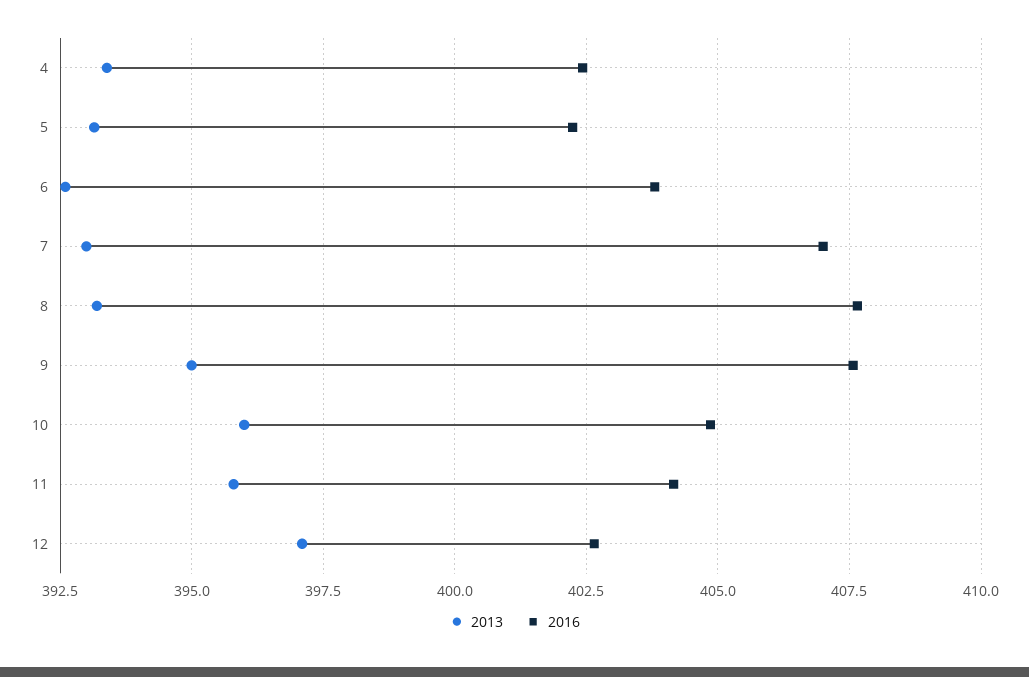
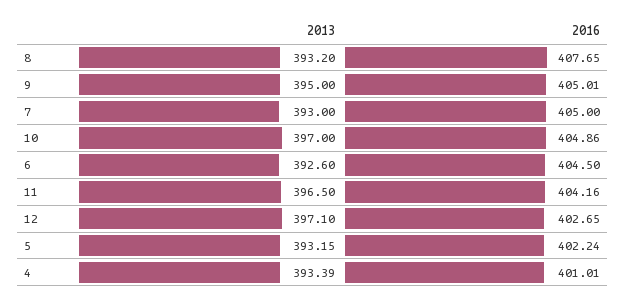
  {
    "2013": {
      "4": 393.39,
      "5": 393.15,
      "6": 392.6,
      "7": 393,
      "8": 393.2,
      "9": 395,
-     "10": 396,
+     "10": 397,
-     "11": 395.75,
+     "11": 396.5,
      "12": 397.1
    },
    "2016": {
-     "4": 402.5,
+     "4": 401.01,
      "5": 402.24,
-     "6": 403.75,
+     "6": 404.5,
-     "7": 407,
+     "7": 405,
      "8": 407.65,
-     "9": 407.5,
+     "9": 405.01,
      "10": 404.86,
      "11": 404.16,
      "12": 402.65
    }
  }

